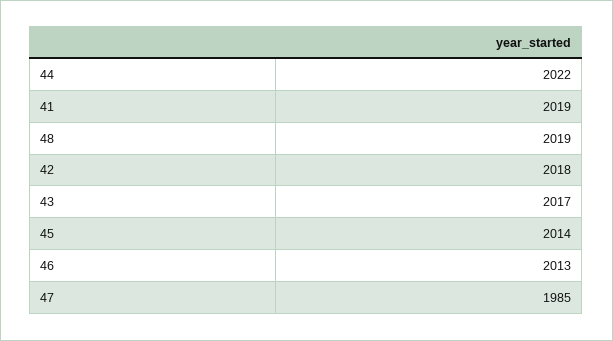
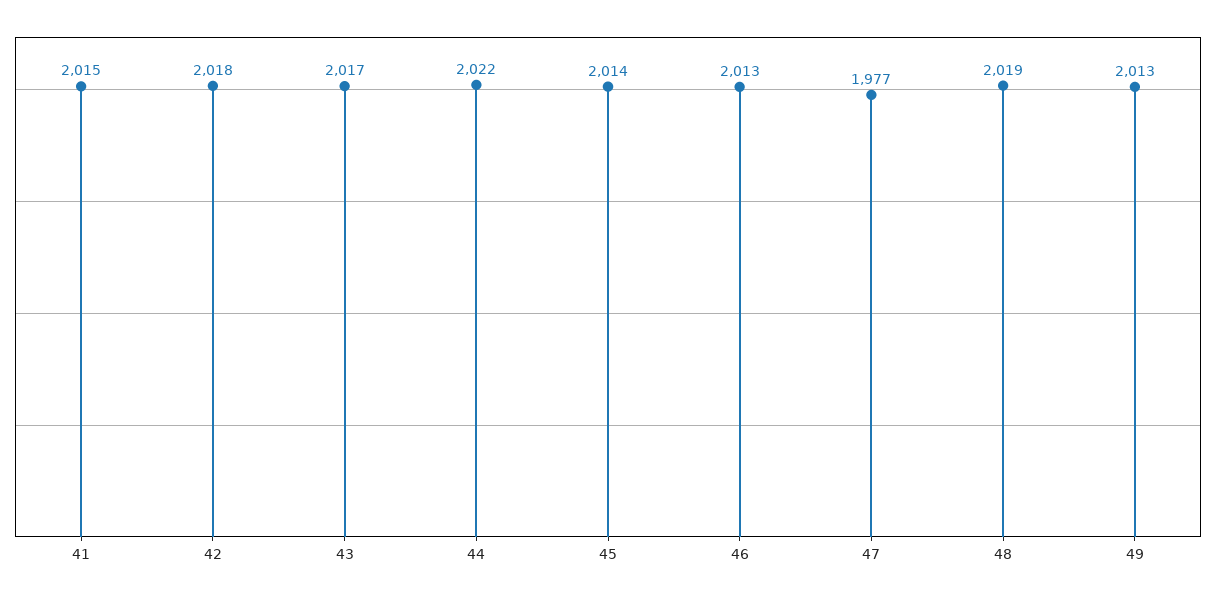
  {
    "44": 2022,
-   "41": 2019,
+   "41": 2015,
    "48": 2019,
    "42": 2018,
    "43": 2017,
    "45": 2014,
    "46": 2013,
-   "47": 1985
+   "47": 1977,
+   "49": 2013
  }

